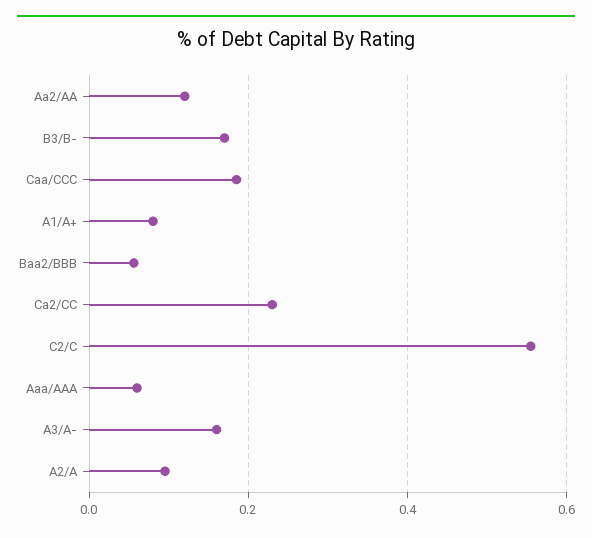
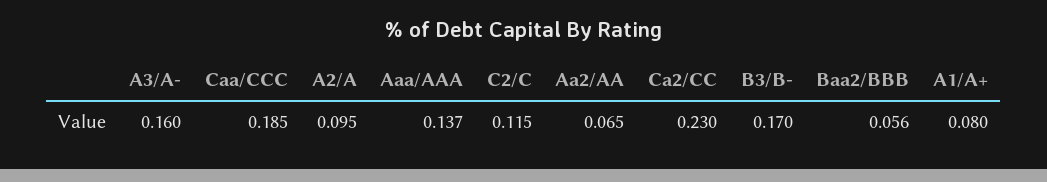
  {
-   "Aa2/AA": 0.12,
+   "Aa2/AA": 0.065,
    "B3/B-": 0.17,
    "Caa/CCC": 0.185,
    "A1/A+": 0.08,
    "Baa2/BBB": 0.056,
    "Ca2/CC": 0.23,
-   "C2/C": 0.56,
+   "C2/C": 0.115,
-   "Aaa/AAA": 0.06,
+   "Aaa/AAA": 0.137,
    "A3/A-": 0.16,
    "A2/A": 0.095
  }

